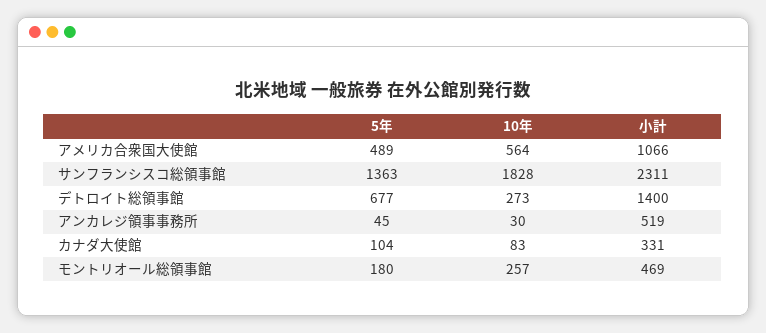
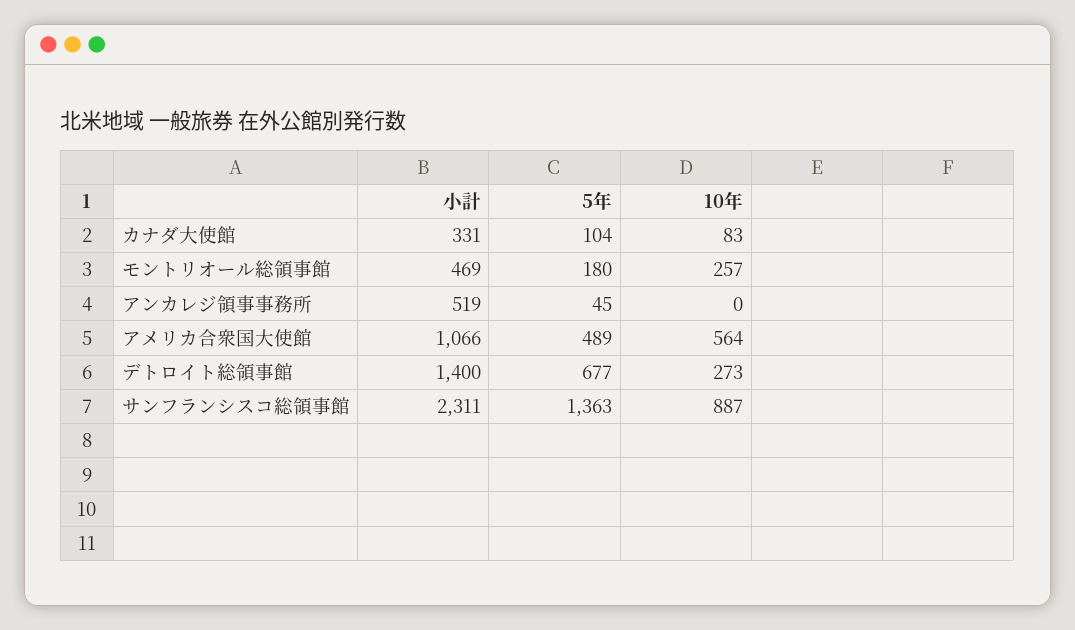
  {
    "5年": {
      "アメリカ合衆国大使館": 489,
      "サンフランシスコ総領事館": 1363,
      "デトロイト総領事館": 677,
      "アンカレジ領事事務所": 45,
      "カナダ大使館": 104,
      "モントリオール総領事館": 180
    },
    "10年": {
      "アメリカ合衆国大使館": 564,
-     "サンフランシスコ総領事館": 1828,
+     "サンフランシスコ総領事館": 887,
      "デトロイト総領事館": 273,
-     "アンカレジ領事事務所": 30,
+     "アンカレジ領事事務所": 0,
      "カナダ大使館": 83,
      "モントリオール総領事館": 257
    },
    "小計": {
      "アメリカ合衆国大使館": 1066,
      "サンフランシスコ総領事館": 2311,
      "デトロイト総領事館": 1400,
      "アンカレジ領事事務所": 519,
      "カナダ大使館": 331,
      "モントリオール総領事館": 469
    }
  }

